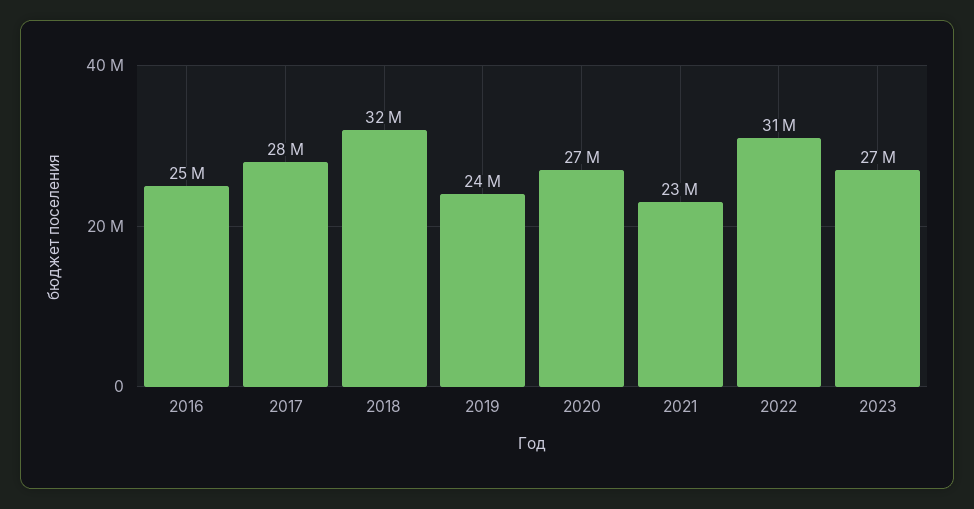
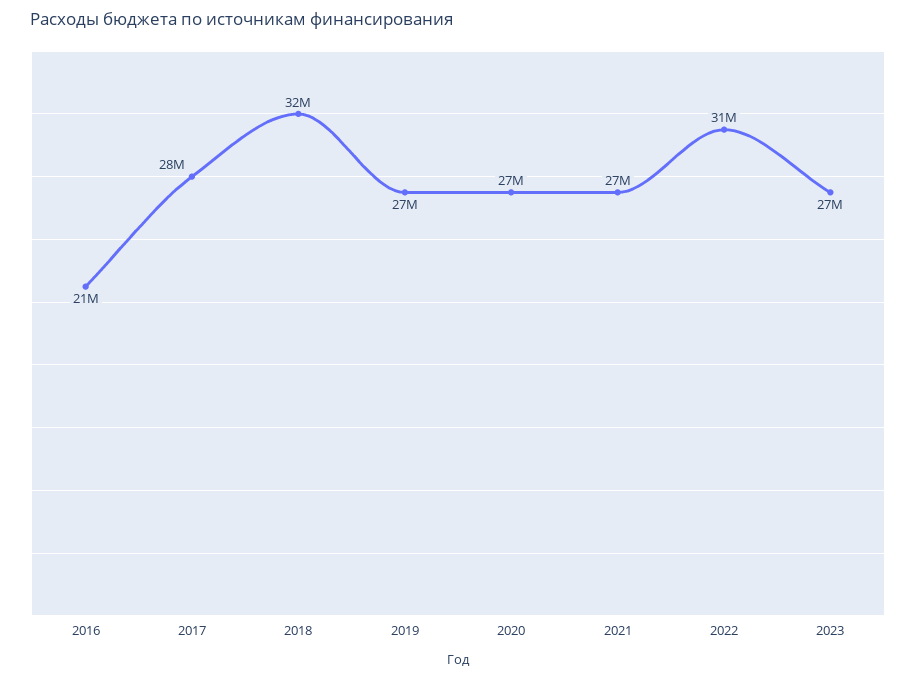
  {
-   "2016": 25000000,
+   "2016": 21000000,
    "2017": 28000000,
    "2018": 32000000,
-   "2019": 24000000,
+   "2019": 27000000,
    "2020": 27000000,
-   "2021": 23000000,
+   "2021": 27000000,
    "2022": 31000000,
    "2023": 27000000
  }

